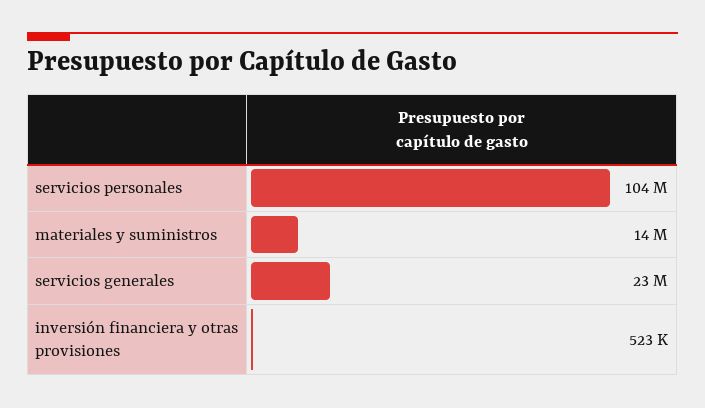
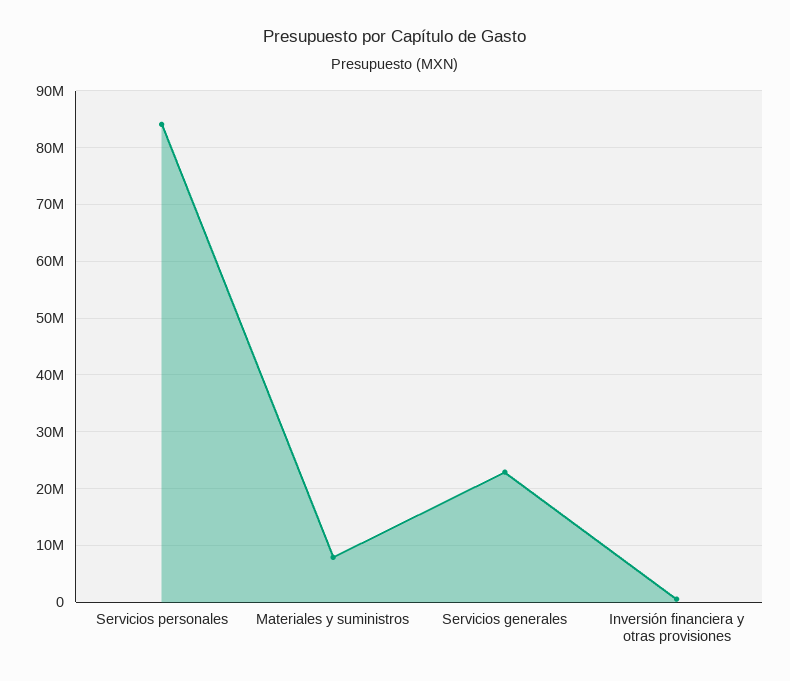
  {
-   "servicios personales": 104000000,
+   "servicios personales": 84000000,
-   "materiales y suministros": 14000000,
+   "materiales y suministros": 8000000,
    "servicios generales": 23000000,
    "inversión financiera y otras provisiones": 523000
  }

